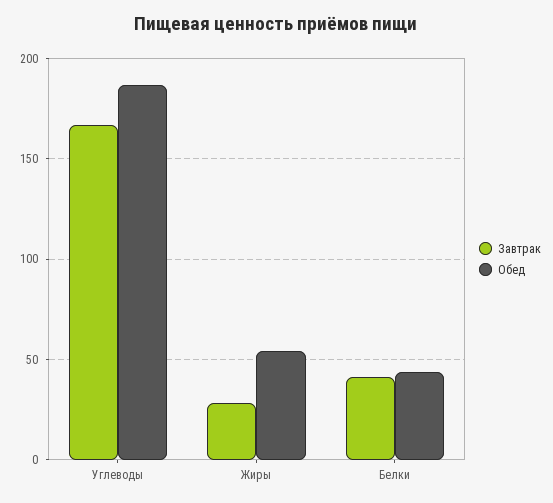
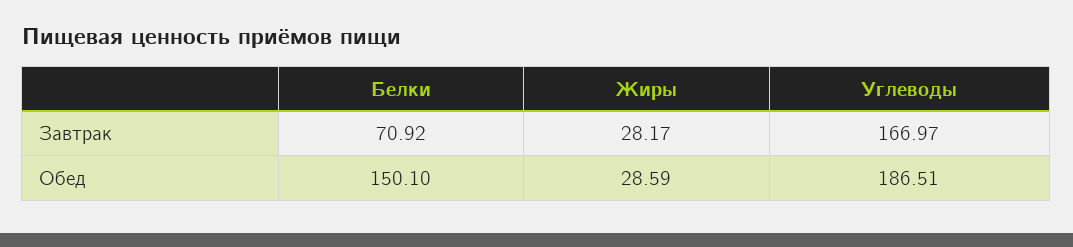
  {
    "Завтрак": {
      "Углеводы": 166.97,
      "Жиры": 28.17,
-     "Белки": 40
+     "Белки": 70.92
    },
    "Обед": {
      "Углеводы": 186.51,
-     "Жиры": 55,
+     "Жиры": 28.59,
-     "Белки": 45
+     "Белки": 150.1
    }
  }

